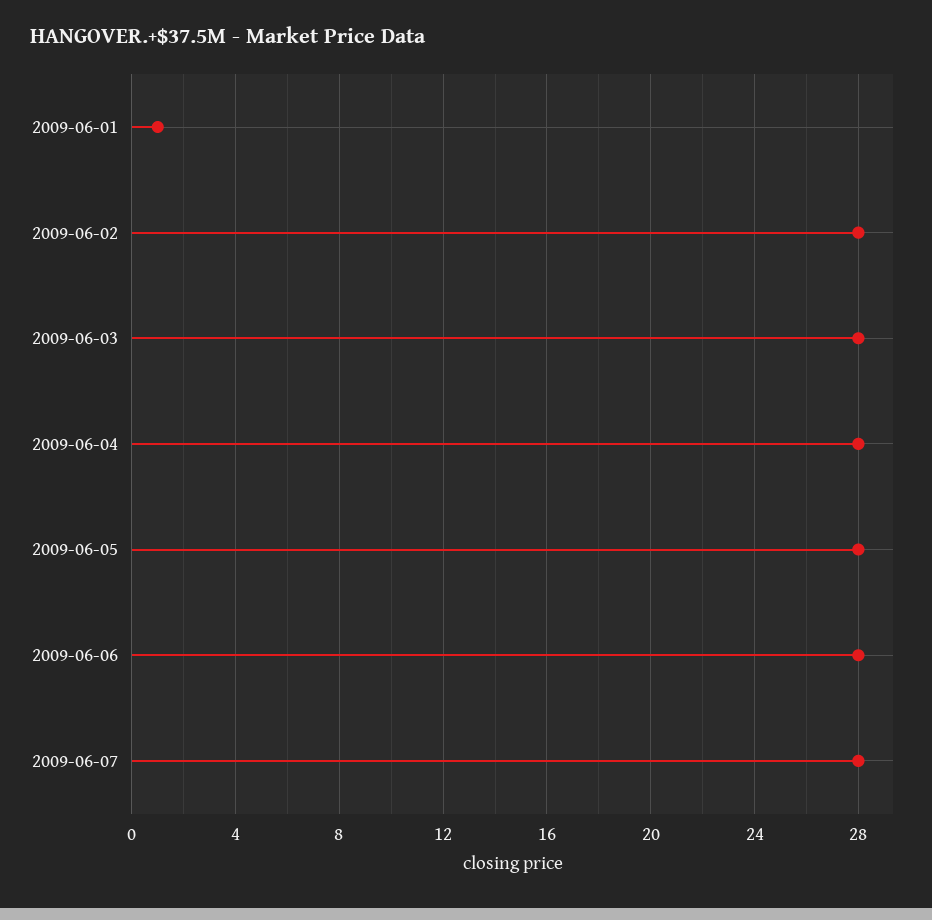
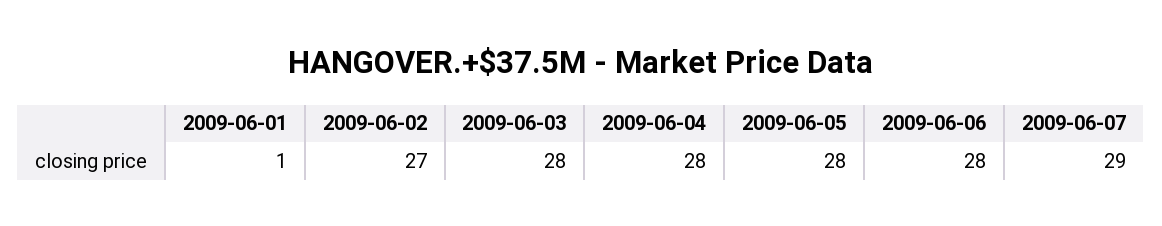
  {
    "2009-06-01": 1,
-   "2009-06-02": 28,
+   "2009-06-02": 27,
    "2009-06-03": 28,
    "2009-06-04": 28,
    "2009-06-05": 28,
    "2009-06-06": 28,
-   "2009-06-07": 28
+   "2009-06-07": 29
  }

